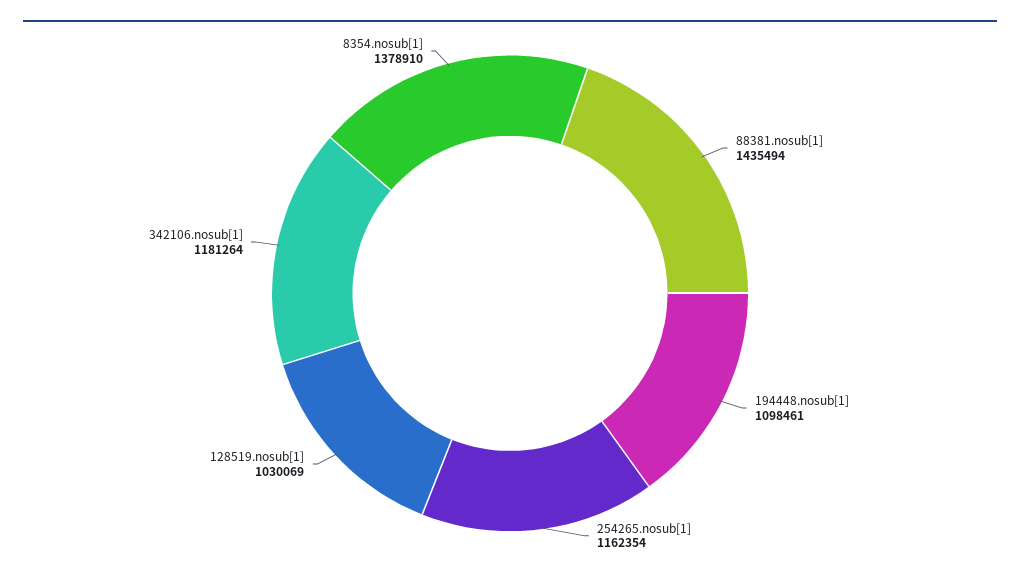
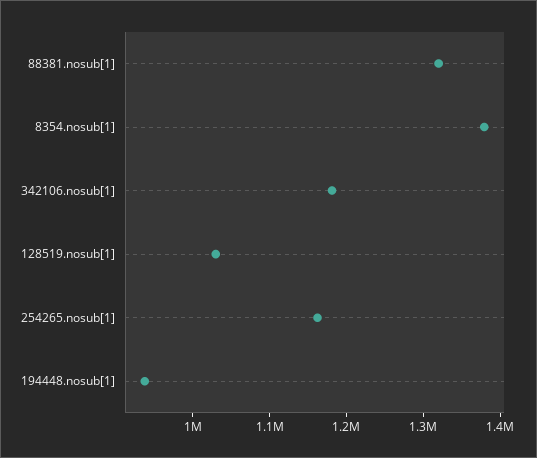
  {
-   "88381.nosub[1]": 1435494,
+   "88381.nosub[1]": 1320000,
-   "194448.nosub[1]": 1098461,
+   "194448.nosub[1]": 940000,
    "254265.nosub[1]": 1162354,
    "128519.nosub[1]": 1030069,
    "342106.nosub[1]": 1181264,
    "8354.nosub[1]": 1378910
  }

